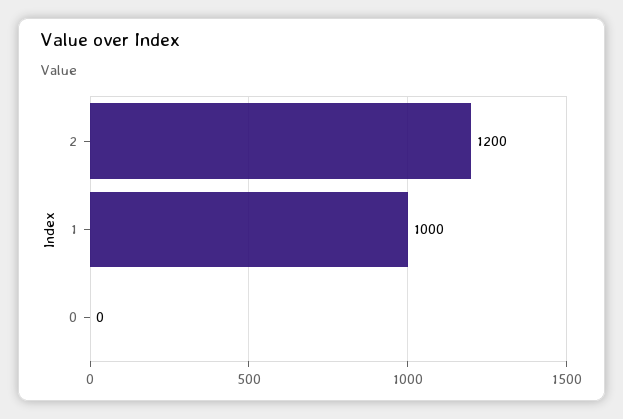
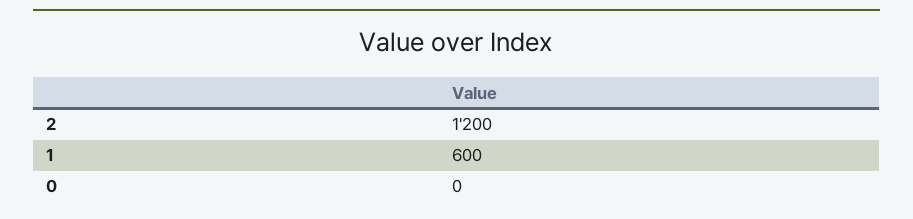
  {
    "2": 1200,
-   "1": 1000,
+   "1": 600,
    "0": 0
  }

